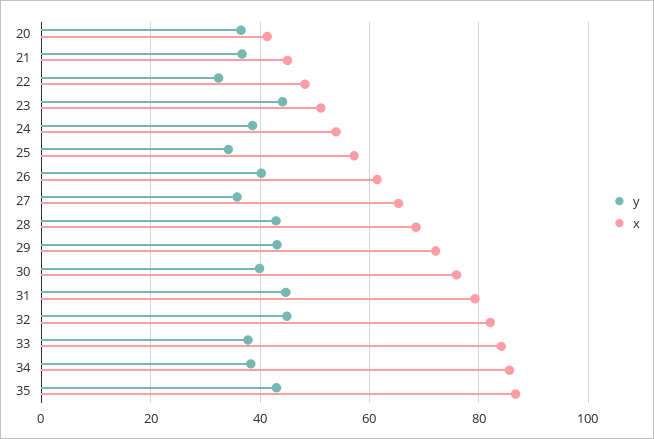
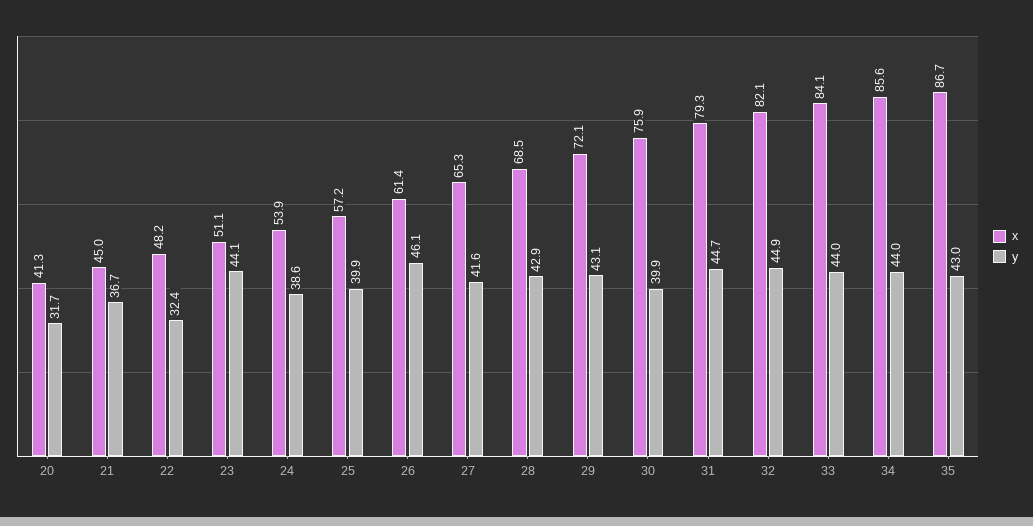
  {
    "y": {
-     "20": 36,
+     "20": 31.7,
      "21": 36.7,
      "22": 32.4,
      "23": 44.1,
      "24": 38.6,
-     "25": 34,
+     "25": 39.9,
-     "26": 40,
+     "26": 46.1,
-     "27": 36,
+     "27": 41.6,
      "28": 42.9,
      "29": 43.1,
      "30": 39.9,
      "31": 44.7,
      "32": 44.9,
-     "33": 38,
+     "33": 44,
-     "34": 38,
+     "34": 44,
      "35": 43
    },
    "x": {
      "20": 41.3,
      "21": 45,
      "22": 48.2,
      "23": 51.1,
      "24": 53.9,
      "25": 57.2,
      "26": 61.4,
      "27": 65.3,
      "28": 68.5,
      "29": 72.1,
      "30": 75.9,
      "31": 79.3,
      "32": 82.1,
      "33": 84.1,
      "34": 85.6,
      "35": 86.7
    }
  }

